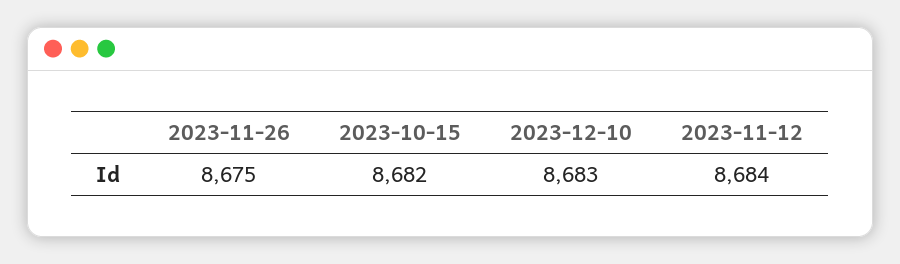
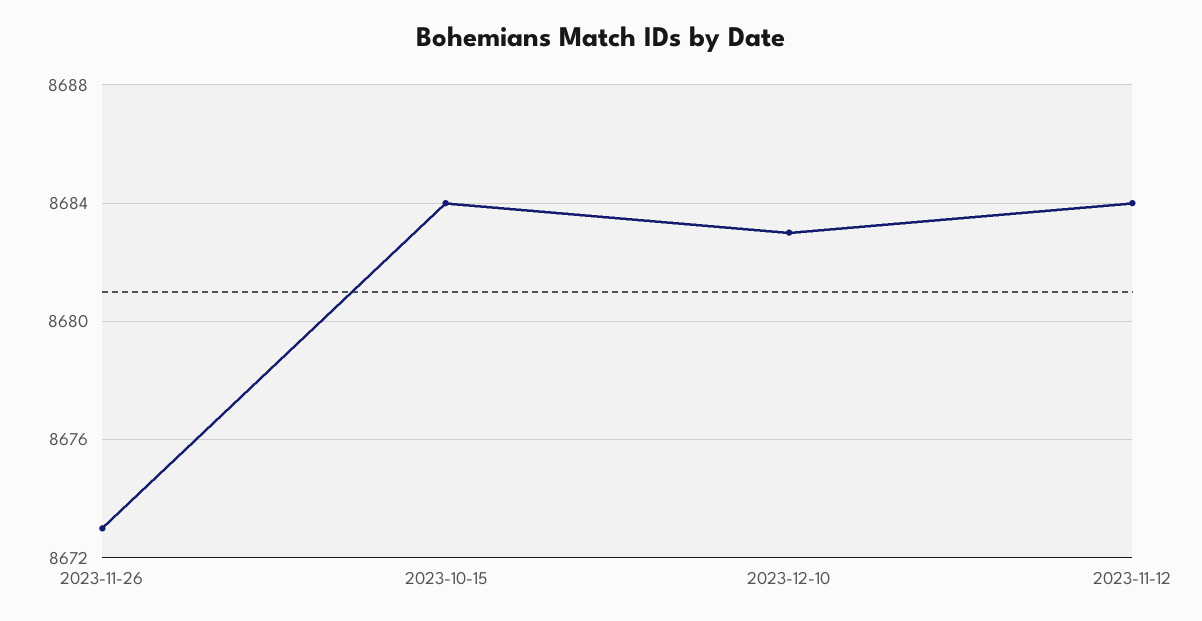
  {
-   "2023-11-26": 8675,
+   "2023-11-26": 8673,
-   "2023-10-15": 8682,
+   "2023-10-15": 8684,
    "2023-12-10": 8683,
    "2023-11-12": 8684
  }

